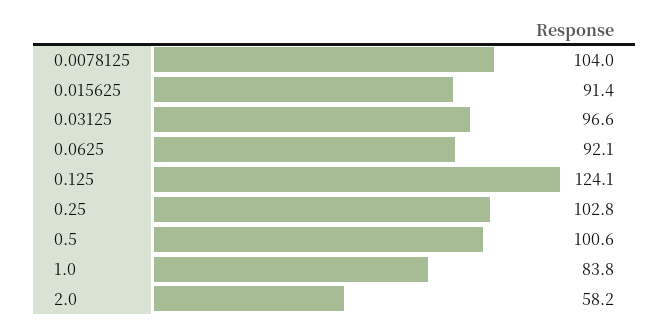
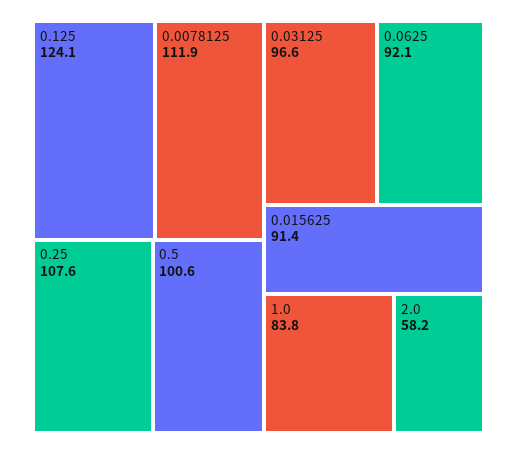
  {
-   "0.0078125": 104,
+   "0.0078125": 111.9,
    "0.015625": 91.4,
    "0.03125": 96.6,
    "0.0625": 92.1,
    "0.125": 124.1,
-   "0.25": 102.8,
+   "0.25": 107.6,
    "0.5": 100.6,
    "1.0": 83.8,
    "2.0": 58.2
  }

